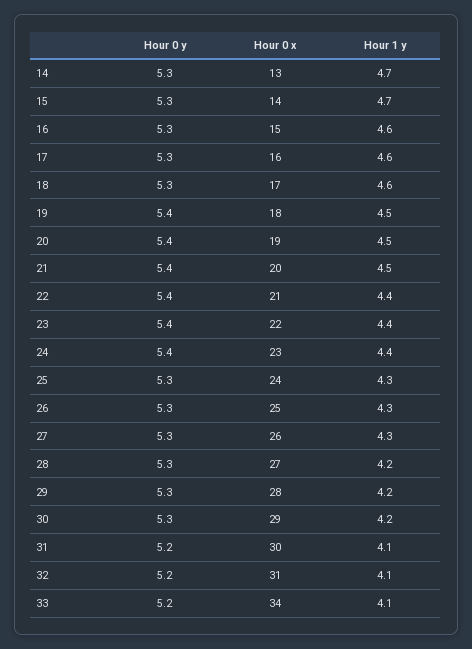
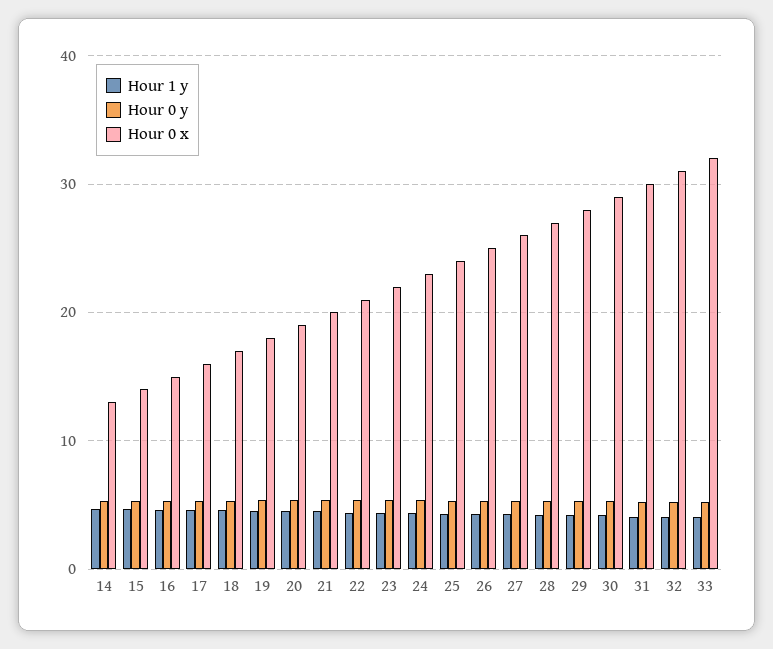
  {
    "Hour 0 y": {
      "14": 5.3,
      "15": 5.3,
      "16": 5.3,
      "17": 5.3,
      "18": 5.3,
      "19": 5.4,
      "20": 5.4,
      "21": 5.4,
      "22": 5.4,
      "23": 5.4,
      "24": 5.4,
      "25": 5.3,
      "26": 5.3,
      "27": 5.3,
      "28": 5.3,
      "29": 5.3,
      "30": 5.3,
      "31": 5.2,
      "32": 5.2,
      "33": 5.2
    },
    "Hour 0 x": {
      "14": 13,
      "15": 14,
      "16": 15,
      "17": 16,
      "18": 17,
      "19": 18,
      "20": 19,
      "21": 20,
      "22": 21,
      "23": 22,
      "24": 23,
      "25": 24,
      "26": 25,
      "27": 26,
      "28": 27,
      "29": 28,
      "30": 29,
      "31": 30,
      "32": 31,
-     "33": 34
+     "33": 32
    },
    "Hour 1 y": {
      "14": 4.7,
      "15": 4.7,
      "16": 4.6,
      "17": 4.6,
      "18": 4.6,
      "19": 4.5,
      "20": 4.5,
      "21": 4.5,
      "22": 4.4,
      "23": 4.4,
      "24": 4.4,
      "25": 4.3,
      "26": 4.3,
      "27": 4.3,
      "28": 4.2,
      "29": 4.2,
      "30": 4.2,
      "31": 4.1,
      "32": 4.1,
      "33": 4.1
    }
  }

